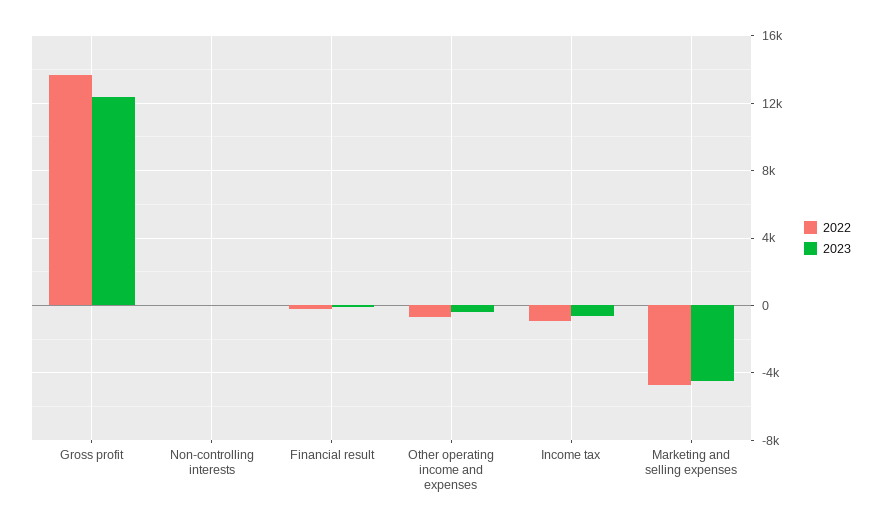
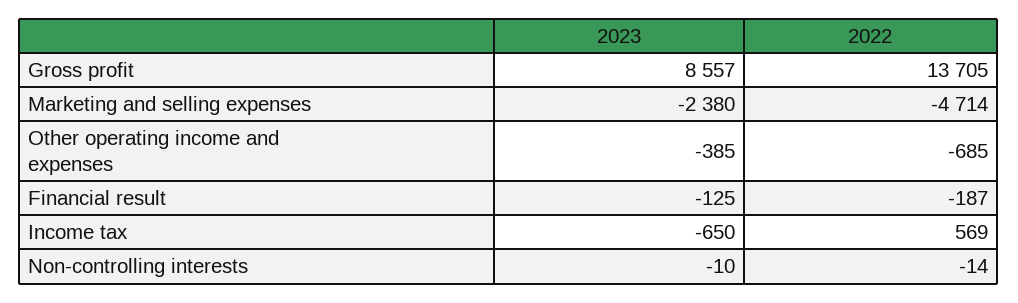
  {
    "2022": {
      "Gross profit": 13705,
      "Non-controlling interests": -14,
      "Financial result": -187,
      "Other operating income and expenses": -685,
-     "Income tax": -1000,
+     "Income tax": 569,
      "Marketing and selling expenses": -4714
    },
    "2023": {
-     "Gross profit": 12500,
+     "Gross profit": 8557,
      "Non-controlling interests": -10,
      "Financial result": -125,
      "Other operating income and expenses": -385,
      "Income tax": -650,
-     "Marketing and selling expenses": -4500
+     "Marketing and selling expenses": -2380
    }
  }

